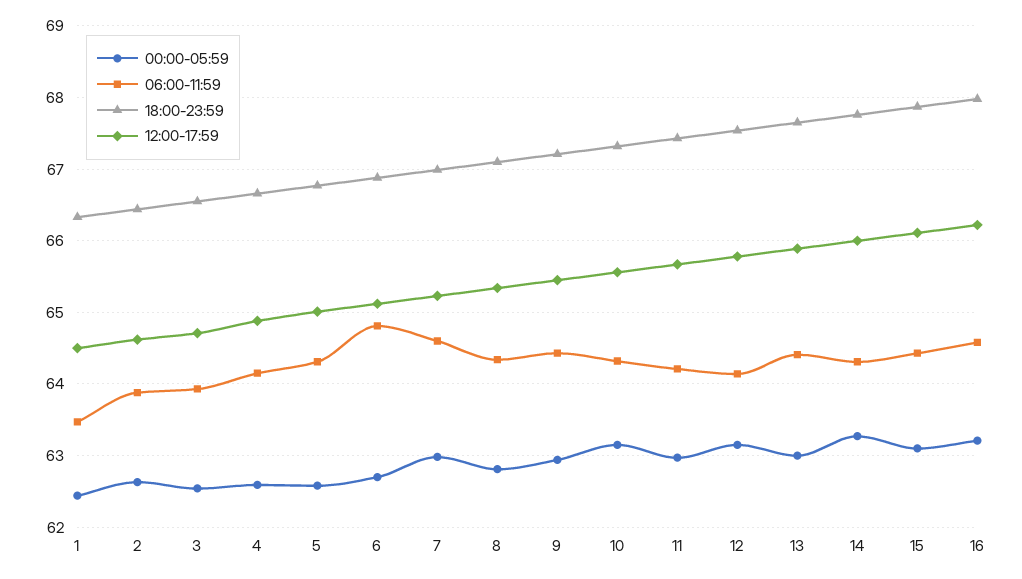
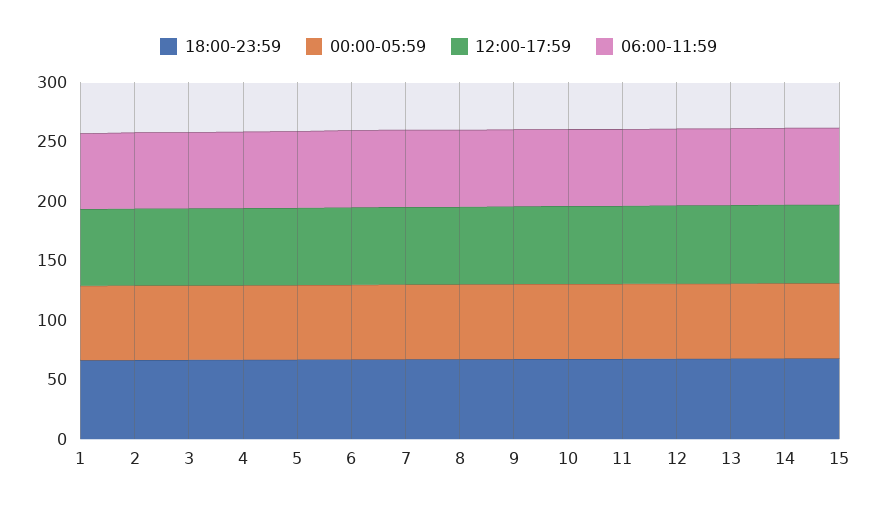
  {
    "00:00-05:59": {
      "1": 62.4,
      "2": 62.6,
      "3": 62.5,
      "4": 62.6,
      "5": 62.6,
      "6": 62.7,
      "7": 63,
      "8": 62.8,
      "9": 62.9,
      "10": 63.2,
      "11": 63,
      "12": 63.2,
      "13": 63,
      "14": 63.3,
-     "15": 63.1,
+     "15": 63.1
-     "16": 63.2
    },
    "06:00-11:59": {
      "1": 63.5,
      "2": 63.9,
      "3": 63.9,
      "4": 64.2,
      "5": 64.3,
      "6": 64.8,
      "7": 64.6,
      "8": 64.3,
      "9": 64.4,
      "10": 64.3,
      "11": 64.2,
      "12": 64.1,
      "13": 64.4,
      "14": 64.3,
-     "15": 64.4,
+     "15": 64.4
-     "16": 64.6
    },
    "18:00-23:59": {
      "1": 66.3,
      "2": 66.4,
      "3": 66.6,
      "4": 66.7,
      "5": 66.8,
      "6": 66.9,
      "7": 67,
      "8": 67.1,
      "9": 67.2,
      "10": 67.3,
      "11": 67.4,
      "12": 67.5,
      "13": 67.7,
      "14": 67.8,
-     "15": 67.9,
+     "15": 67.9
-     "16": 68
    },
    "12:00-17:59": {
      "1": 64.5,
      "2": 64.6,
      "3": 64.7,
      "4": 64.9,
      "5": 65,
      "6": 65.1,
      "7": 65.2,
      "8": 65.3,
      "9": 65.5,
      "10": 65.6,
      "11": 65.7,
      "12": 65.8,
      "13": 65.9,
      "14": 66,
-     "15": 66.1,
+     "15": 66.1
-     "16": 66.2
    }
  }

